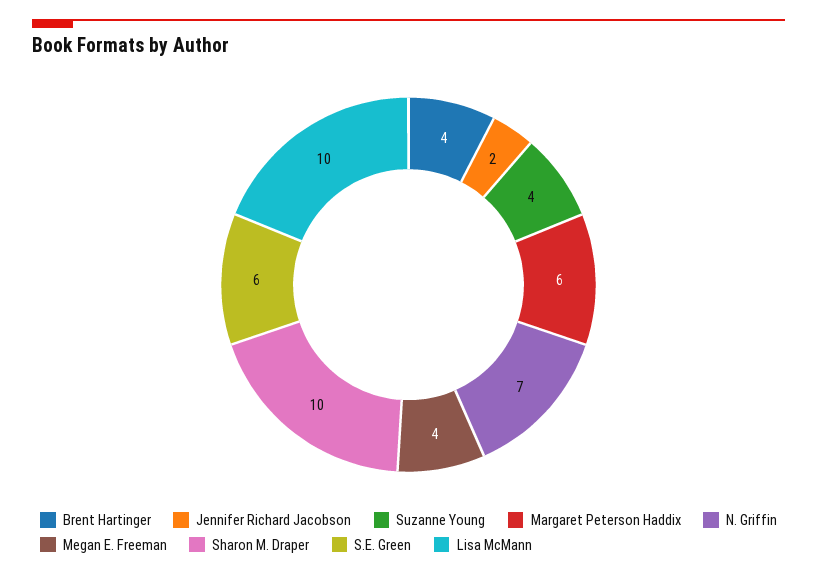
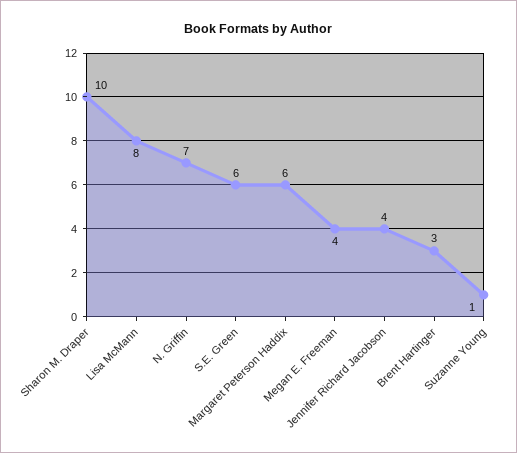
  {
-   "Brent Hartinger": 4,
+   "Brent Hartinger": 3,
-   "Jennifer Richard Jacobson": 2,
+   "Jennifer Richard Jacobson": 4,
-   "Suzanne Young": 4,
+   "Suzanne Young": 1,
    "Margaret Peterson Haddix": 6,
    "N. Griffin": 7,
    "Megan E. Freeman": 4,
    "Sharon M. Draper": 10,
    "S.E. Green": 6,
-   "Lisa McMann": 10
+   "Lisa McMann": 8
  }

